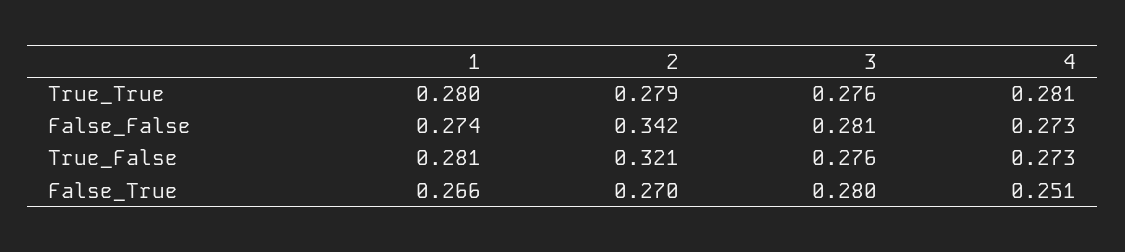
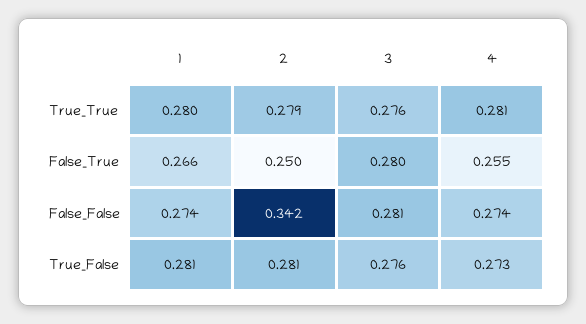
  {
    "1": {
      "True_True": 0.28,
      "False_False": 0.274,
      "True_False": 0.281,
      "False_True": 0.266
    },
    "2": {
      "True_True": 0.279,
      "False_False": 0.342,
-     "True_False": 0.321,
+     "True_False": 0.281,
-     "False_True": 0.27
+     "False_True": 0.25
    },
    "3": {
      "True_True": 0.276,
      "False_False": 0.281,
      "True_False": 0.276,
      "False_True": 0.28
    },
    "4": {
      "True_True": 0.281,
-     "False_False": 0.273,
+     "False_False": 0.274,
      "True_False": 0.273,
-     "False_True": 0.251
+     "False_True": 0.255
    }
  }

